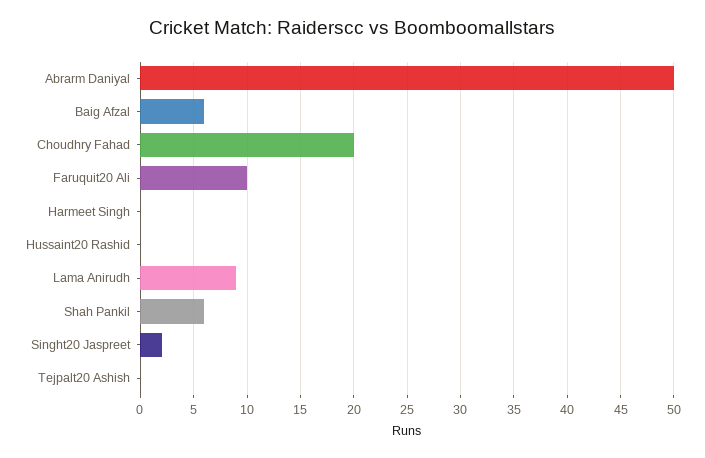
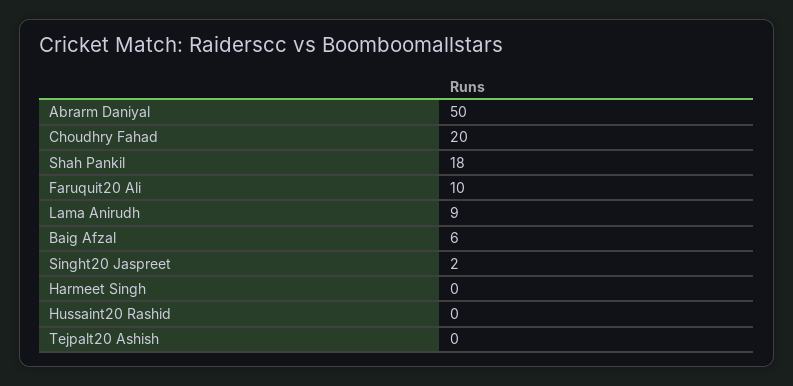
  {
    "Abrarm Daniyal": 50,
    "Baig Afzal": 6,
    "Choudhry Fahad": 20,
    "Faruquit20 Ali": 10,
    "Harmeet Singh": 0,
    "Hussaint20 Rashid": 0,
    "Lama Anirudh": 9,
-   "Shah Pankil": 6,
+   "Shah Pankil": 18,
    "Singht20 Jaspreet": 2,
    "Tejpalt20 Ashish": 0
  }

